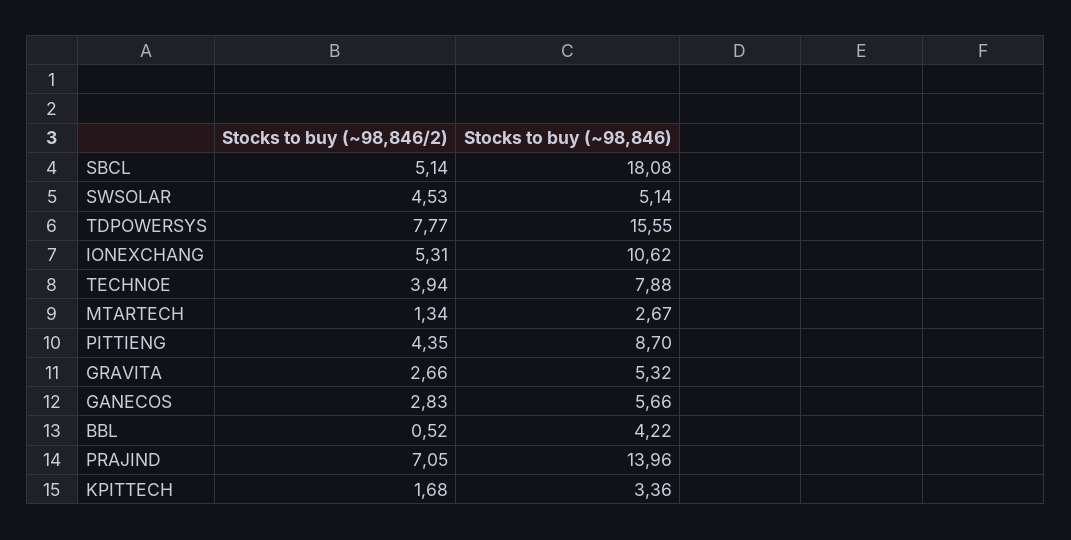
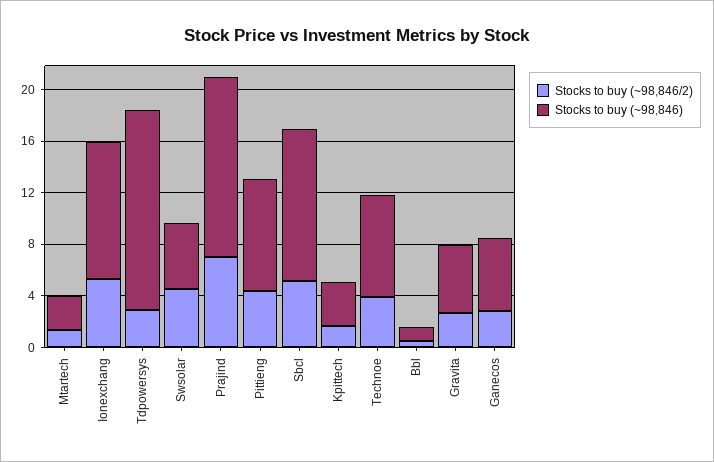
  {
    "Stocks to buy (~98,846/2)": {
      "SBCL": 5.14,
      "SWSOLAR": 4.53,
-     "TDPOWERSYS": 7.77,
+     "TDPOWERSYS": 3,
      "IONEXCHANG": 5.31,
      "TECHNOE": 3.94,
      "MTARTECH": 1.34,
      "PITTIENG": 4.35,
      "GRAVITA": 2.66,
      "GANECOS": 2.83,
      "BBL": 0.52,
      "PRAJIND": 7.05,
      "KPITTECH": 1.68
    },
    "Stocks to buy (~98,846)": {
-     "SBCL": 18.08,
+     "SBCL": 12,
      "SWSOLAR": 5.14,
      "TDPOWERSYS": 15.55,
      "IONEXCHANG": 10.62,
      "TECHNOE": 7.88,
      "MTARTECH": 2.67,
      "PITTIENG": 8.7,
      "GRAVITA": 5.32,
      "GANECOS": 5.66,
-     "BBL": 4.22,
+     "BBL": 1,
      "PRAJIND": 13.96,
      "KPITTECH": 3.36
    }
  }

